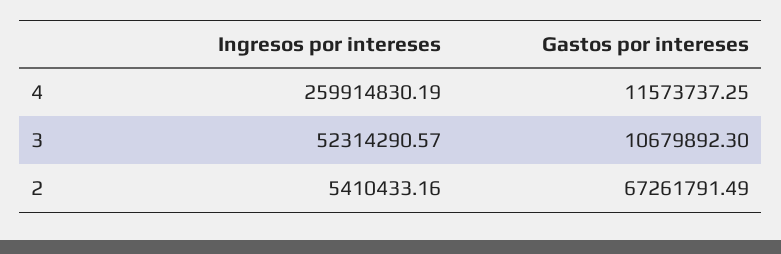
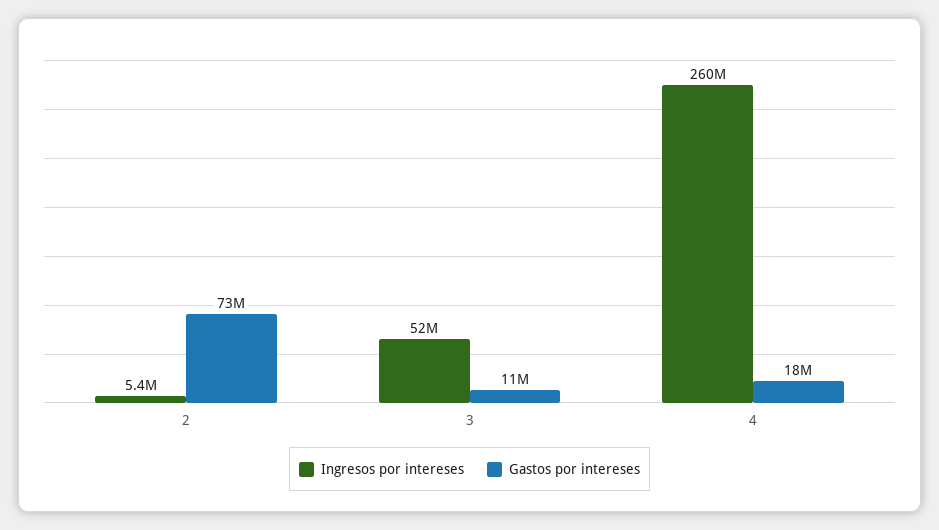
  {
    "Ingresos por intereses": {
      "4": 259914830.19,
      "3": 52314290.57,
      "2": 5410433.16
    },
    "Gastos por intereses": {
-     "4": 11573737.25,
+     "4": 18000000,
      "3": 10679892.3,
-     "2": 67261791.49
+     "2": 73000000
    }
  }

